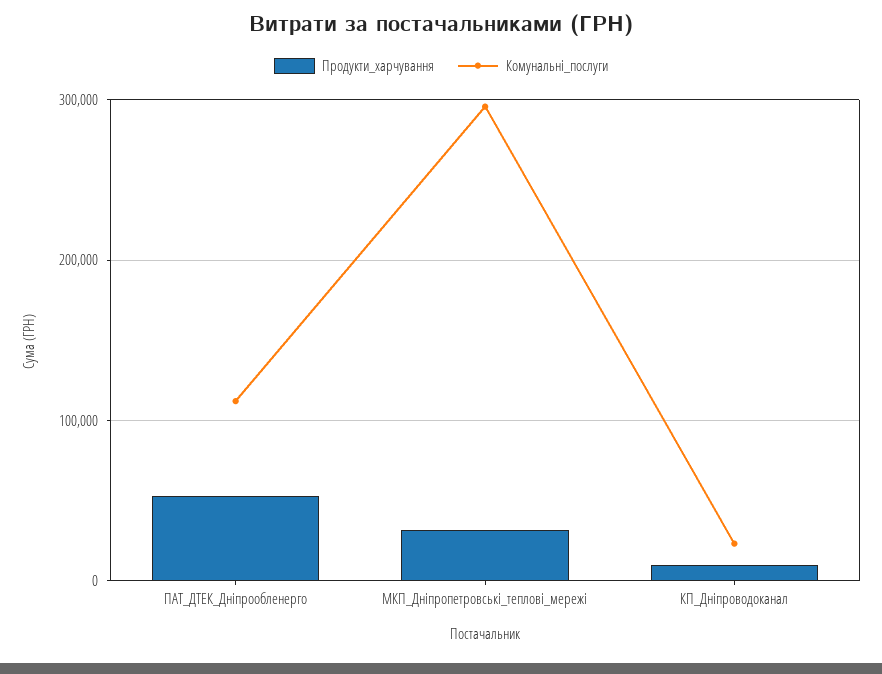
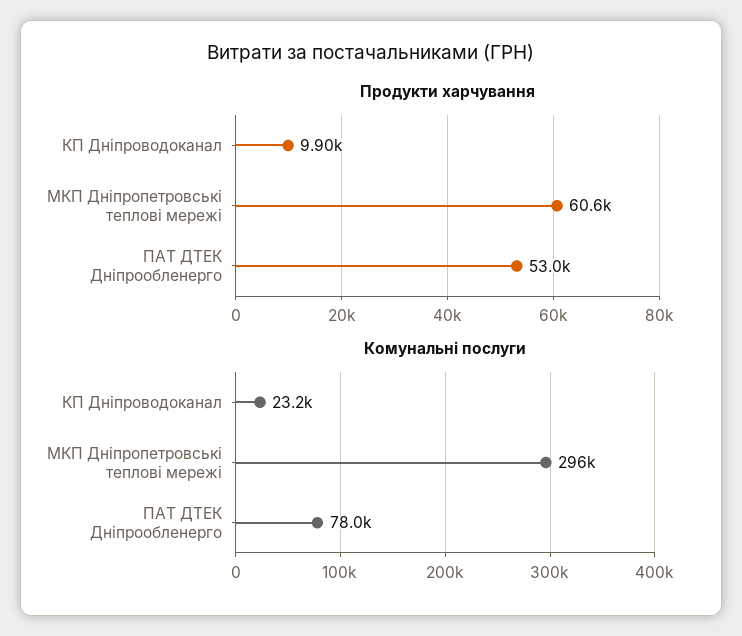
  {
    "Продукти_харчування": {
      "ПАТ_ДТЕК_Дніпрообленерго": 53000,
-     "МКП_Дніпропетровські_теплові_мережі": 30000,
+     "МКП_Дніпропетровські_теплові_мережі": 60600,
      "КП_Дніпроводоканал": 9900
    },
    "Комунальні_послуги": {
-     "ПАТ_ДТЕК_Дніпрообленерго": 110000,
+     "ПАТ_ДТЕК_Дніпрообленерго": 78000,
      "МКП_Дніпропетровські_теплові_мережі": 296000,
      "КП_Дніпроводоканал": 23200
    }
  }

